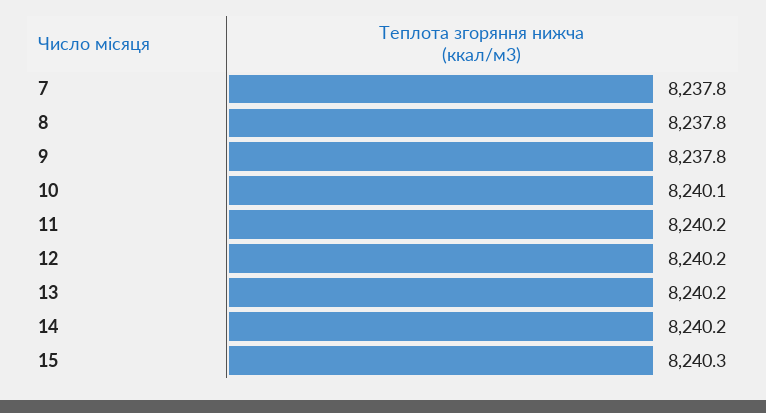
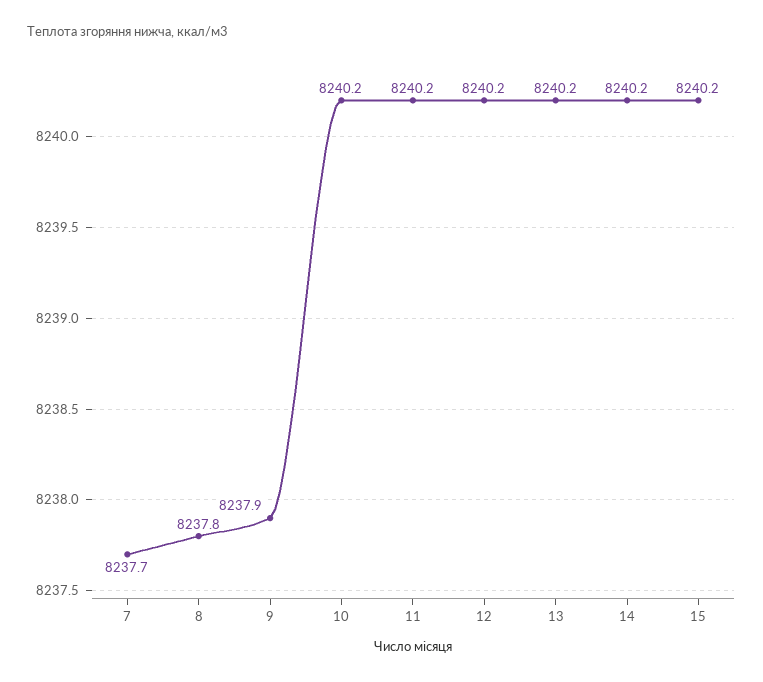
  {
-   "7": 8237.8,
+   "7": 8237.7,
    "8": 8237.8,
-   "9": 8237.8,
+   "9": 8237.9,
-   "10": 8240.1,
+   "10": 8240.2,
    "11": 8240.2,
    "12": 8240.2,
    "13": 8240.2,
    "14": 8240.2,
-   "15": 8240.3
+   "15": 8240.2
  }

